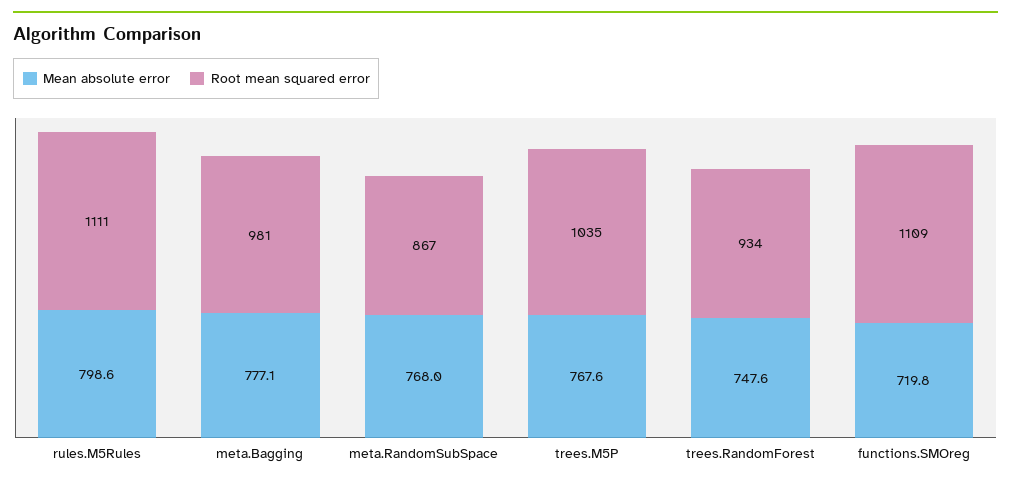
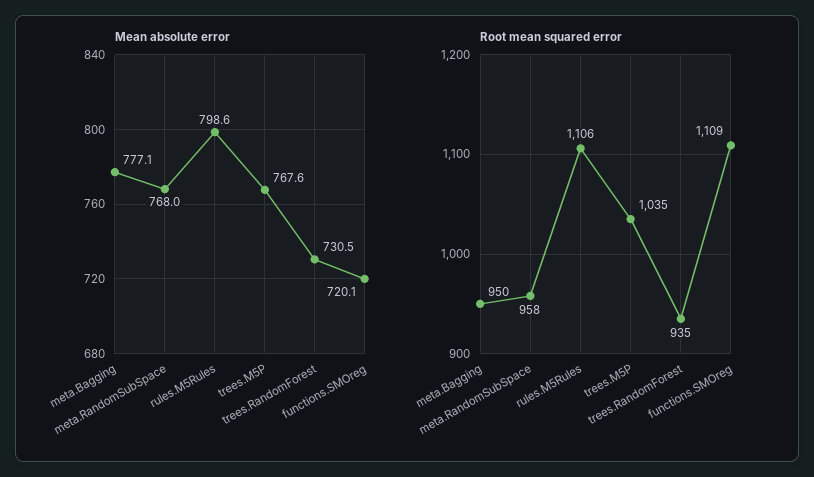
  {
    "Mean absolute error": {
      "rules.M5Rules": 798.6,
      "meta.Bagging": 777.1,
      "meta.RandomSubSpace": 768,
      "trees.M5P": 767.6,
-     "trees.RandomForest": 747.6,
+     "trees.RandomForest": 730.5,
-     "functions.SMOreg": 719.8
+     "functions.SMOreg": 720.1
    },
    "Root mean squared error": {
-     "rules.M5Rules": 1111,
+     "rules.M5Rules": 1106,
-     "meta.Bagging": 981,
+     "meta.Bagging": 950,
-     "meta.RandomSubSpace": 867,
+     "meta.RandomSubSpace": 958,
      "trees.M5P": 1035,
-     "trees.RandomForest": 934,
+     "trees.RandomForest": 935,
      "functions.SMOreg": 1109
    }
  }

